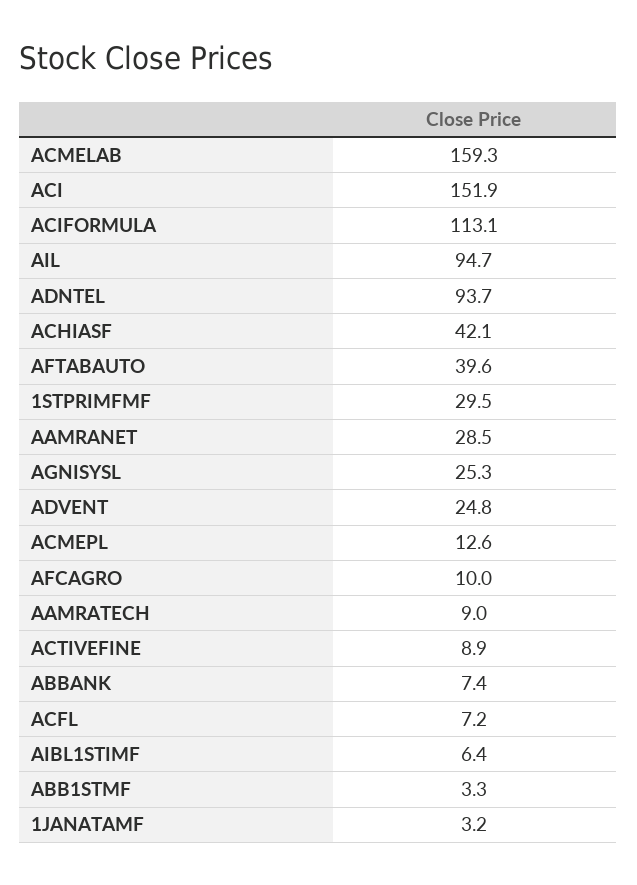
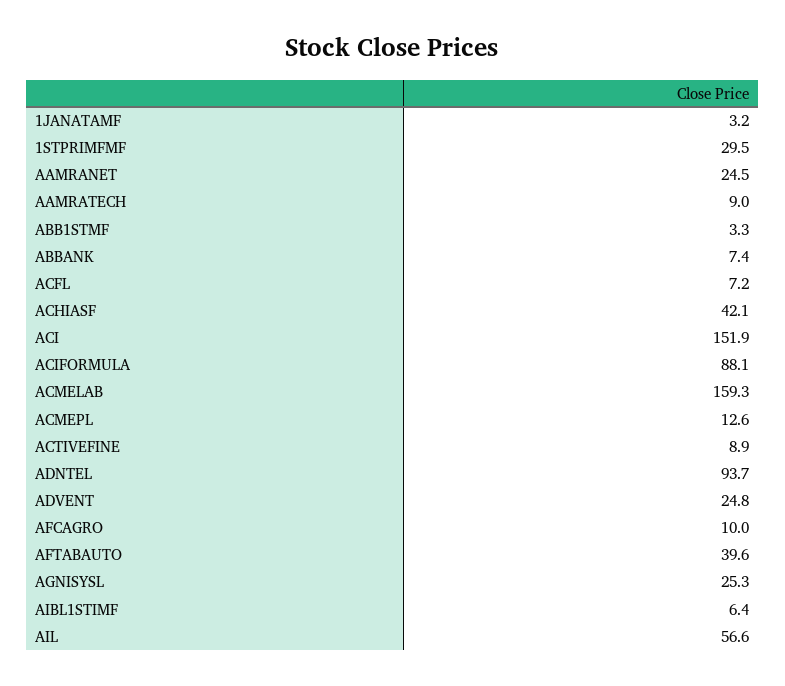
  {
    "ACMELAB": 159.3,
    "ACI": 151.9,
-   "ACIFORMULA": 113.1,
+   "ACIFORMULA": 88.1,
-   "AIL": 94.7,
+   "AIL": 56.6,
    "ADNTEL": 93.7,
    "ACHIASF": 42.1,
    "AFTABAUTO": 39.6,
    "1STPRIMFMF": 29.5,
-   "AAMRANET": 28.5,
+   "AAMRANET": 24.5,
    "AGNISYSL": 25.3,
    "ADVENT": 24.8,
    "ACMEPL": 12.6,
    "AFCAGRO": 10,
    "AAMRATECH": 9,
    "ACTIVEFINE": 8.9,
    "ABBANK": 7.4,
    "ACFL": 7.2,
    "AIBL1STIMF": 6.4,
    "ABB1STMF": 3.3,
    "1JANATAMF": 3.2
  }

